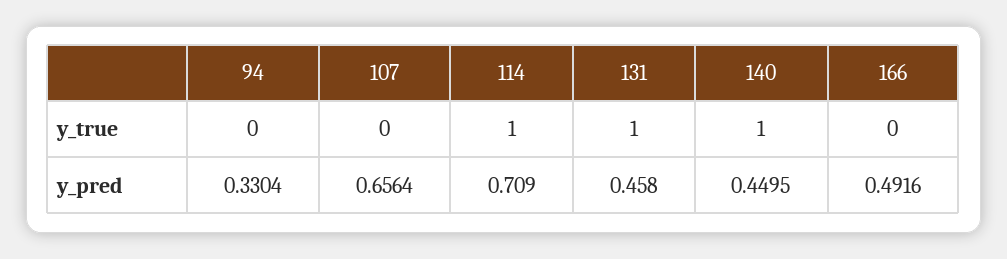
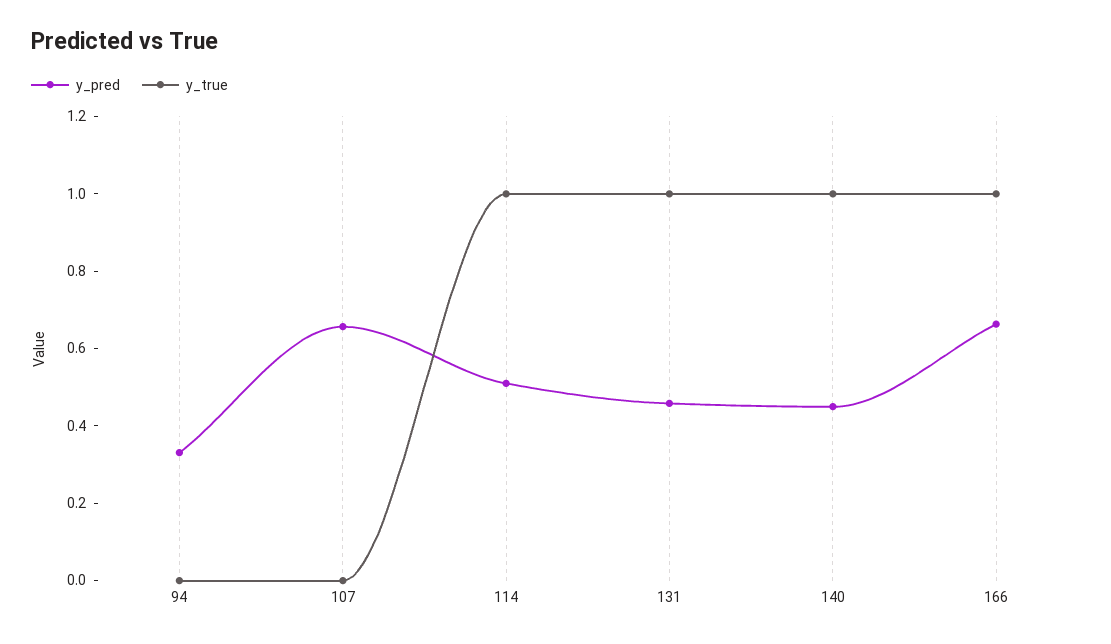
  {
    "y_true": {
      "94": 0,
      "107": 0,
      "114": 1,
      "131": 1,
      "140": 1,
-     "166": 0
+     "166": 1
    },
    "y_pred": {
      "94": 0.3304,
      "107": 0.6564,
-     "114": 0.709,
+     "114": 0.5,
      "131": 0.458,
      "140": 0.4495,
-     "166": 0.4916
+     "166": 0.65
    }
  }

